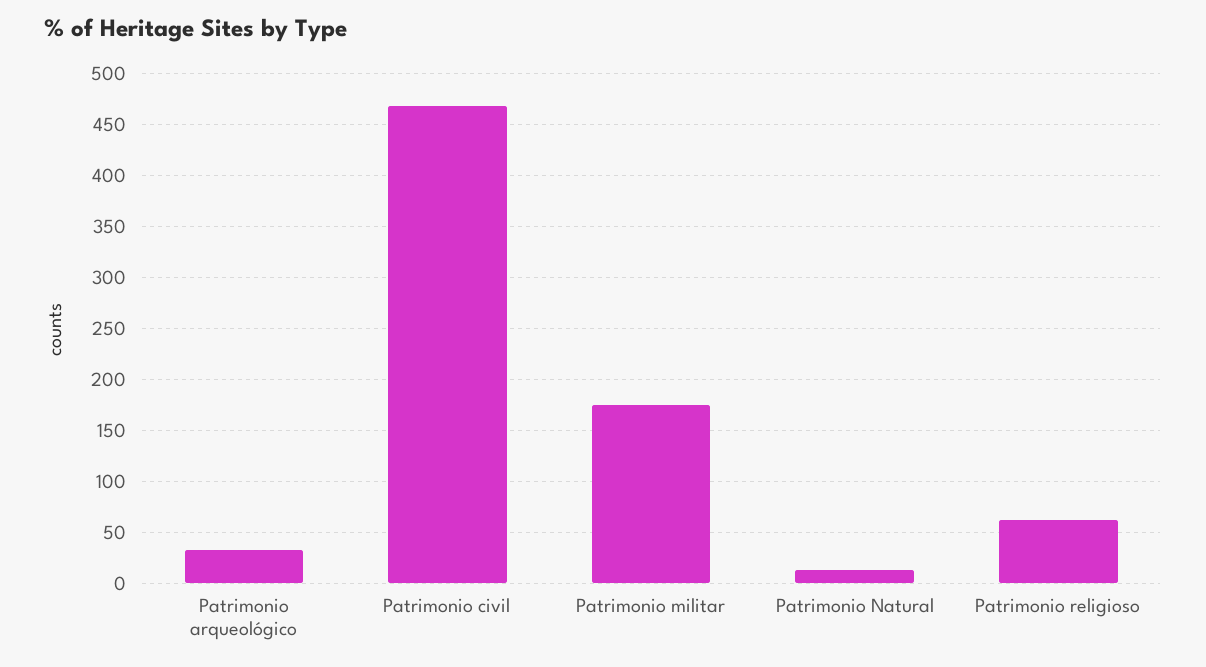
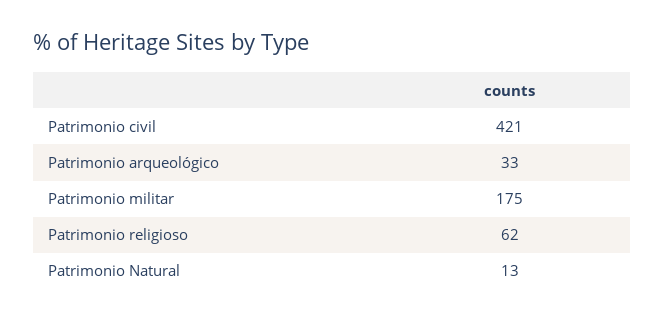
  {
    "Patrimonio arqueológico": 33,
-   "Patrimonio civil": 470,
+   "Patrimonio civil": 421,
    "Patrimonio militar": 175,
    "Patrimonio Natural": 13,
    "Patrimonio religioso": 62
  }

